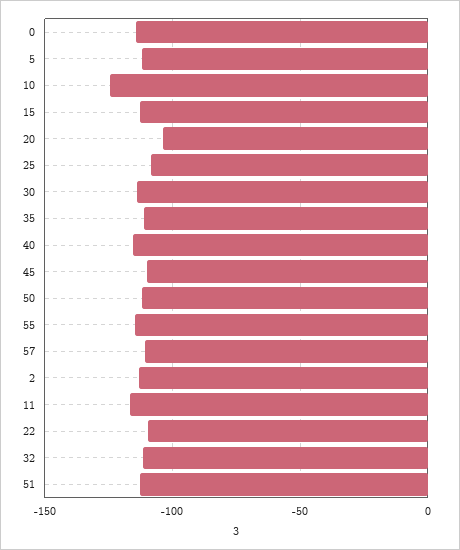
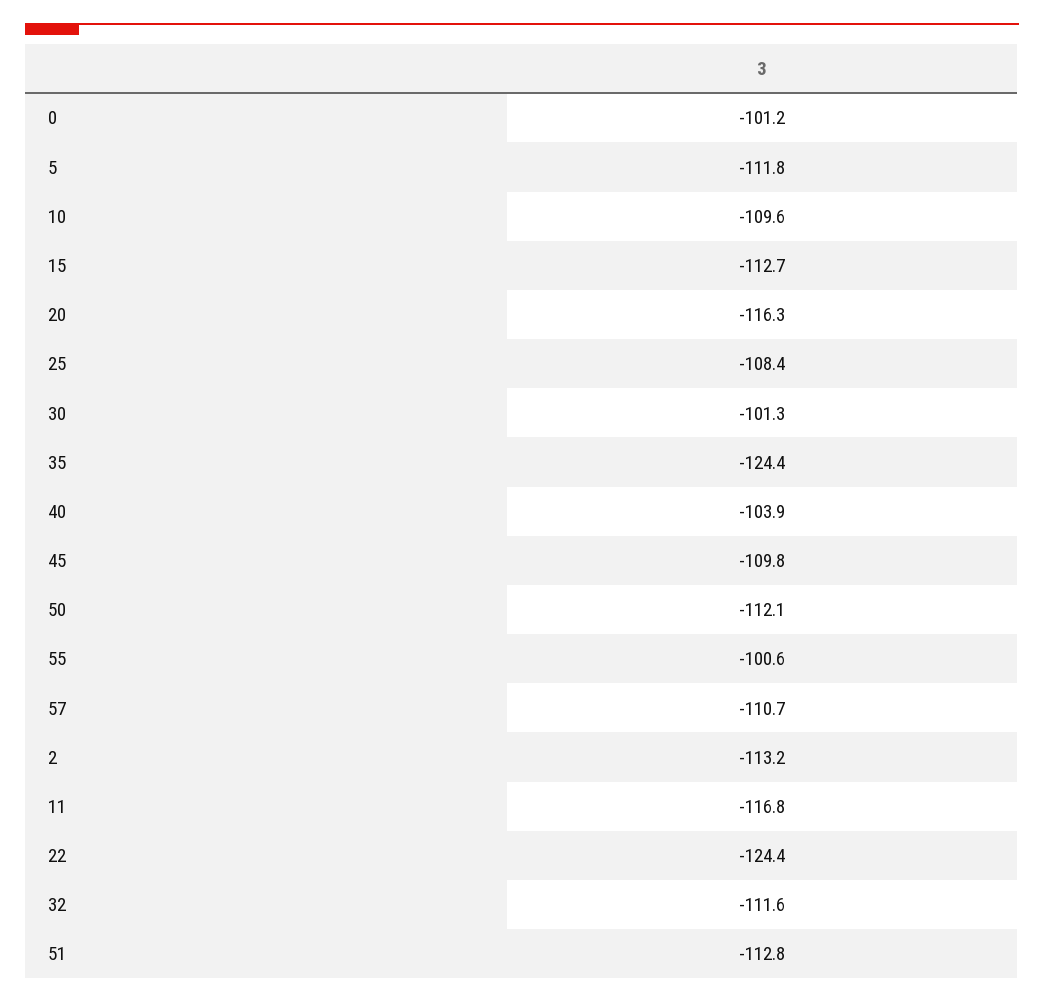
  {
-   "0": -115,
+   "0": -101.2,
    "5": -111.8,
-   "10": -125,
+   "10": -109.6,
    "15": -112.7,
-   "20": -105,
+   "20": -116.3,
    "25": -108.4,
-   "30": -115,
+   "30": -101.3,
-   "35": -110,
+   "35": -124.4,
-   "40": -115,
+   "40": -103.9,
    "45": -109.8,
    "50": -112.1,
-   "55": -115,
+   "55": -100.6,
    "57": -110.7,
    "2": -113.2,
    "11": -116.8,
-   "22": -110,
+   "22": -124.4,
    "32": -111.6,
    "51": -112.8
  }

